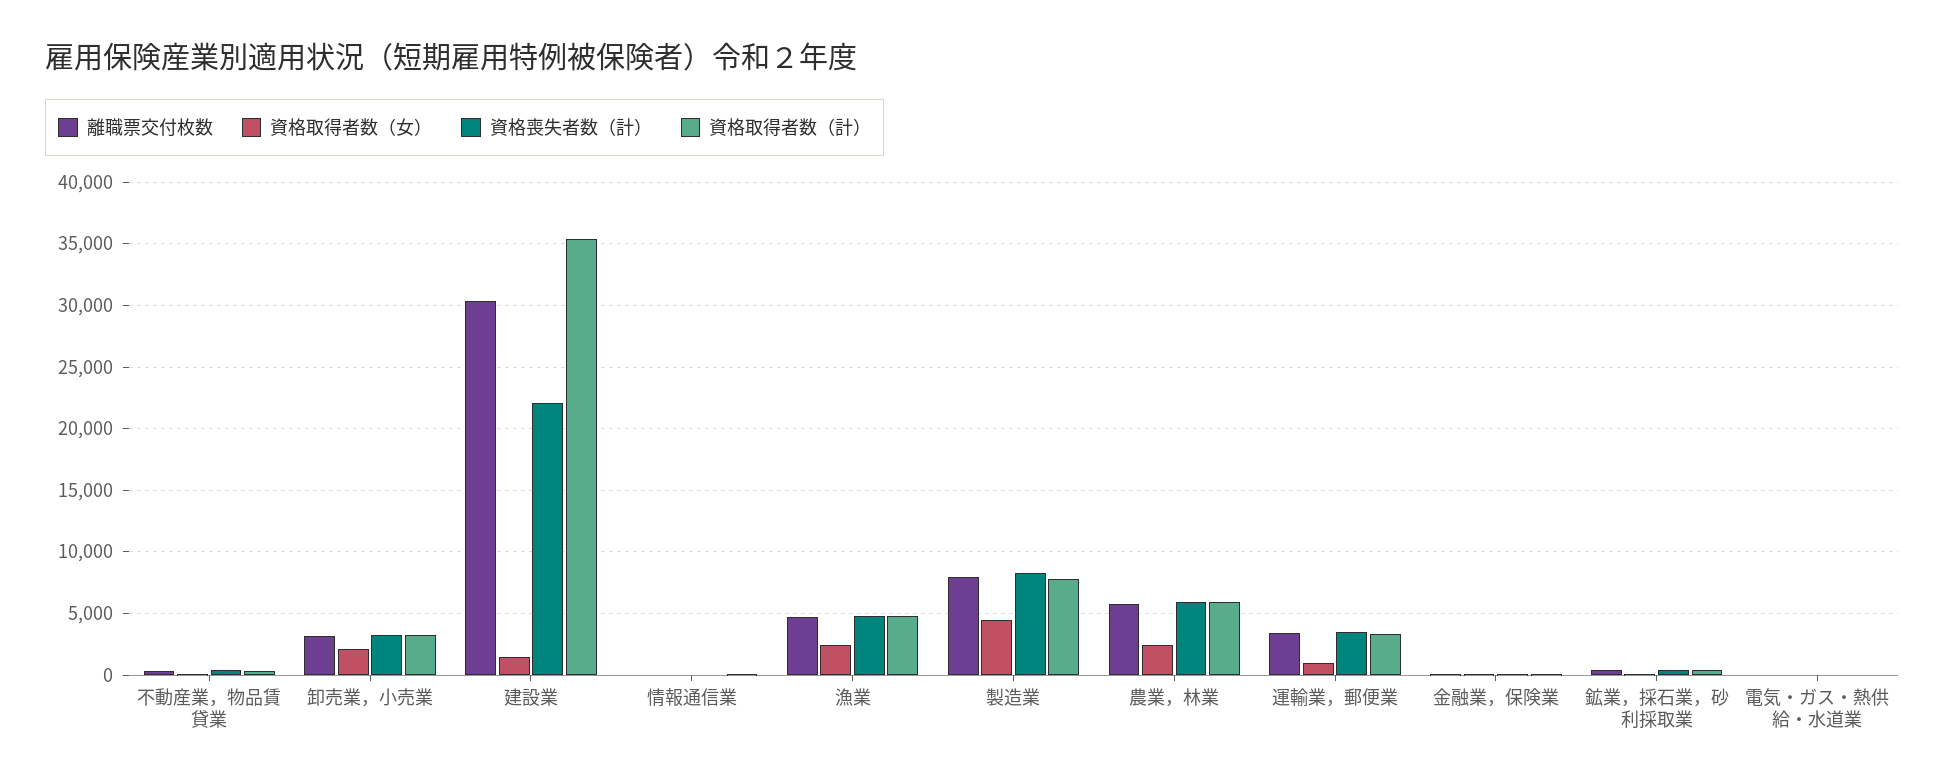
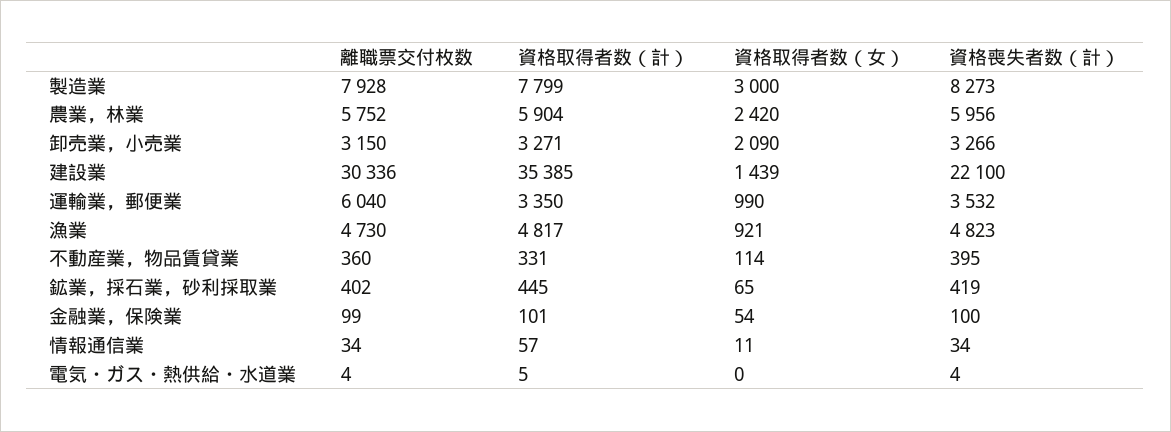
  {
    "離職票交付枚数": {
      "不動産業，物品賃貸業": 360,
      "卸売業，小売業": 3150,
      "建設業": 30336,
      "情報通信業": 34,
      "漁業": 4730,
      "製造業": 7928,
      "農業，林業": 5752,
-     "運輸業，郵便業": 3500,
+     "運輸業，郵便業": 6040,
      "金融業，保険業": 99,
      "鉱業，採石業，砂利採取業": 402,
      "電気・ガス・熱供給・水道業": 4
    },
    "資格取得者数（女）": {
      "不動産業，物品賃貸業": 114,
      "卸売業，小売業": 2090,
      "建設業": 1439,
      "情報通信業": 11,
-     "漁業": 2500,
+     "漁業": 921,
-     "製造業": 4500,
+     "製造業": 3000,
      "農業，林業": 2420,
      "運輸業，郵便業": 990,
      "金融業，保険業": 54,
      "鉱業，採石業，砂利採取業": 65,
      "電気・ガス・熱供給・水道業": 0
    },
    "資格喪失者数（計）": {
      "不動産業，物品賃貸業": 395,
      "卸売業，小売業": 3266,
      "建設業": 22100,
      "情報通信業": 34,
      "漁業": 4823,
      "製造業": 8273,
      "農業，林業": 5956,
      "運輸業，郵便業": 3532,
      "金融業，保険業": 100,
      "鉱業，採石業，砂利採取業": 419,
      "電気・ガス・熱供給・水道業": 4
    },
    "資格取得者数（計）": {
      "不動産業，物品賃貸業": 331,
      "卸売業，小売業": 3271,
      "建設業": 35385,
      "情報通信業": 57,
      "漁業": 4817,
      "製造業": 7799,
      "農業，林業": 5904,
      "運輸業，郵便業": 3350,
      "金融業，保険業": 101,
      "鉱業，採石業，砂利採取業": 445,
      "電気・ガス・熱供給・水道業": 5
    }
  }

